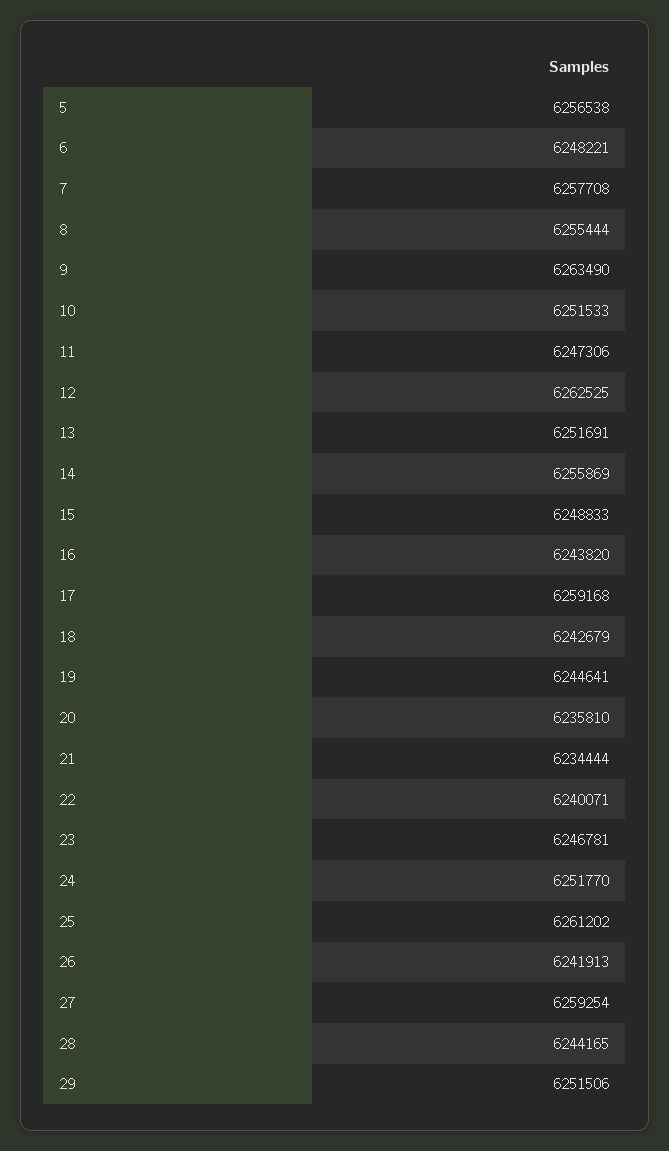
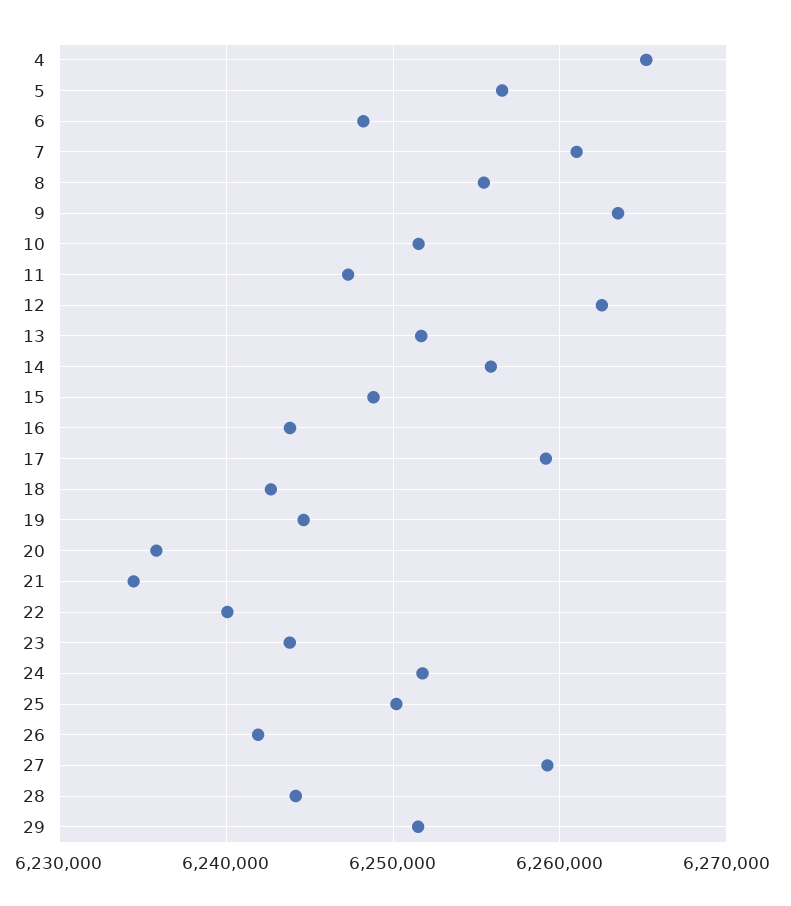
  {
    "5": 6256538,
    "6": 6248221,
-   "7": 6257708,
+   "7": 6261000,
    "8": 6255444,
    "9": 6263490,
    "10": 6251533,
    "11": 6247306,
    "12": 6262525,
    "13": 6251691,
    "14": 6255869,
    "15": 6248833,
    "16": 6243820,
    "17": 6259168,
    "18": 6242679,
    "19": 6244641,
    "20": 6235810,
    "21": 6234444,
    "22": 6240071,
-   "23": 6246781,
+   "23": 6244000,
    "24": 6251770,
-   "25": 6261202,
+   "25": 6250000,
    "26": 6241913,
    "27": 6259254,
    "28": 6244165,
-   "29": 6251506
+   "29": 6251506,
+   "4": 6265000
  }

